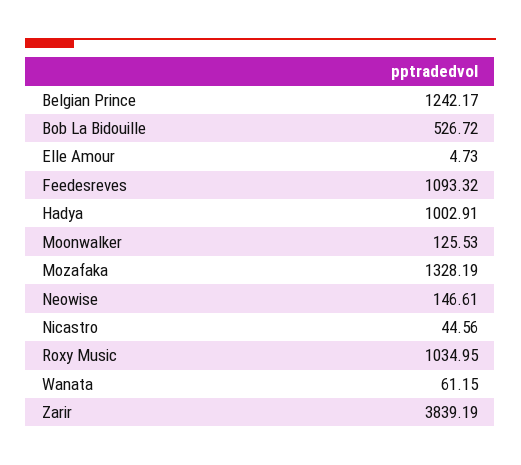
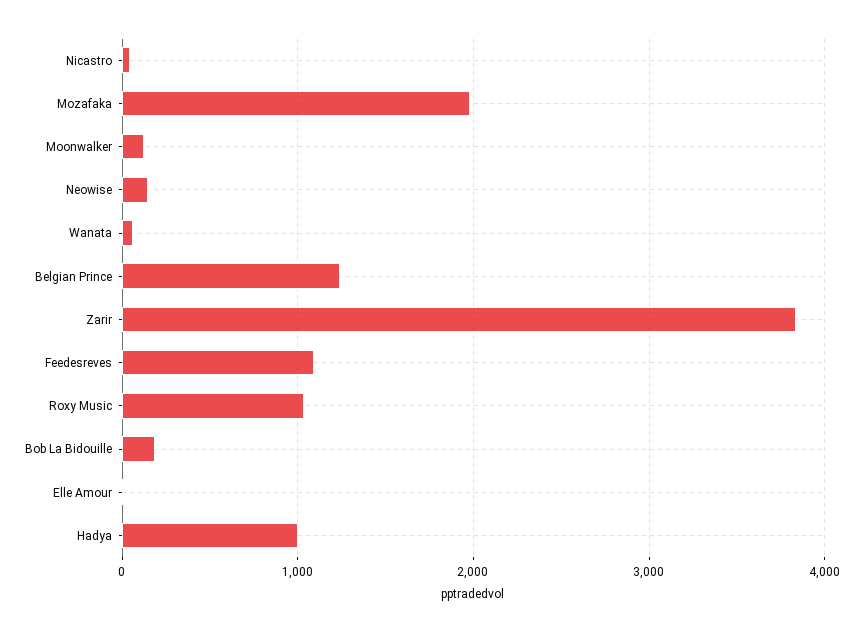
  {
    "Belgian Prince": 1242.17,
-   "Bob La Bidouille": 526.72,
+   "Bob La Bidouille": 200,
    "Elle Amour": 4.73,
    "Feedesreves": 1093.32,
    "Hadya": 1002.91,
    "Moonwalker": 125.53,
-   "Mozafaka": 1328.19,
+   "Mozafaka": 2000,
    "Neowise": 146.61,
    "Nicastro": 44.56,
    "Roxy Music": 1034.95,
    "Wanata": 61.15,
    "Zarir": 3839.19
  }

